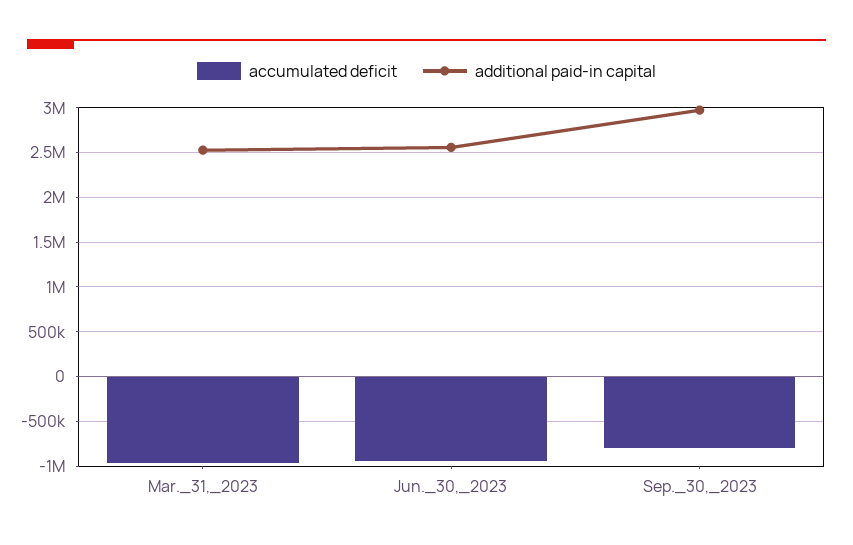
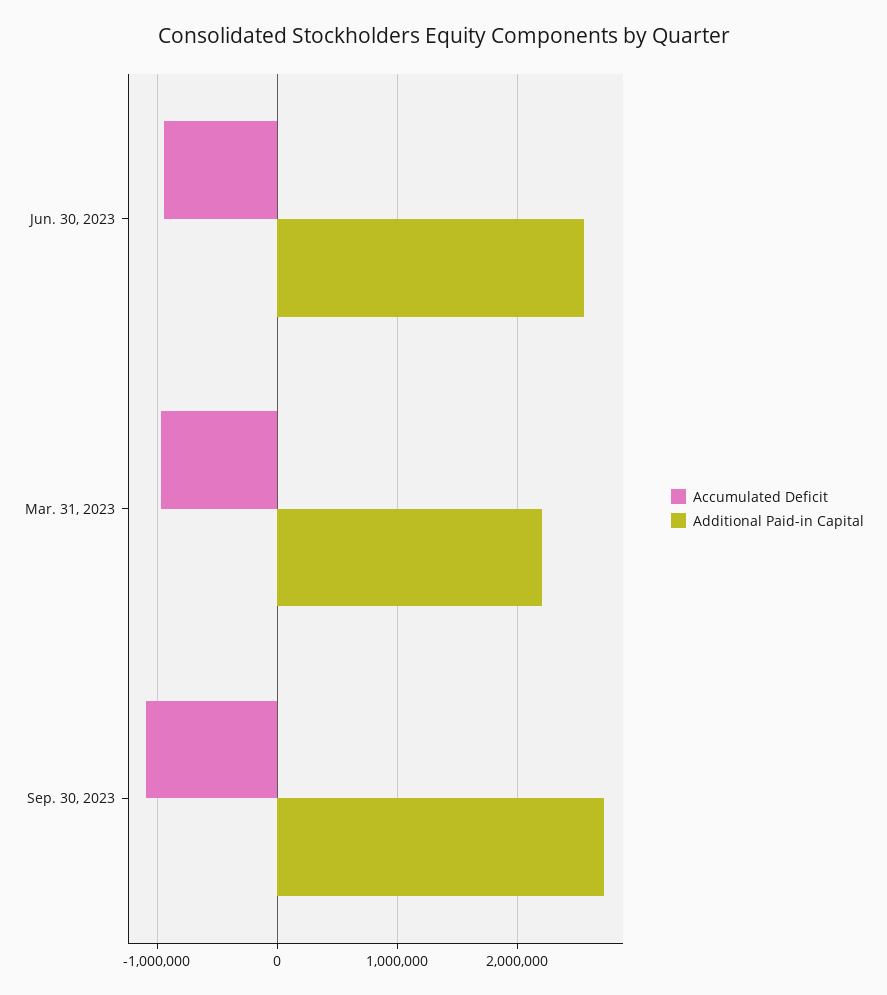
  {
    "accumulated deficit": {
      "Mar._31,_2023": -1000000,
      "Jun._30,_2023": -900000,
-     "Sep._30,_2023": -800000
+     "Sep._30,_2023": -1100000
    },
    "additional paid-in capital": {
-     "Mar._31,_2023": 2500000,
+     "Mar._31,_2023": 2200000,
      "Jun._30,_2023": 2600000,
-     "Sep._30,_2023": 3000000
+     "Sep._30,_2023": 2700000
    }
  }

